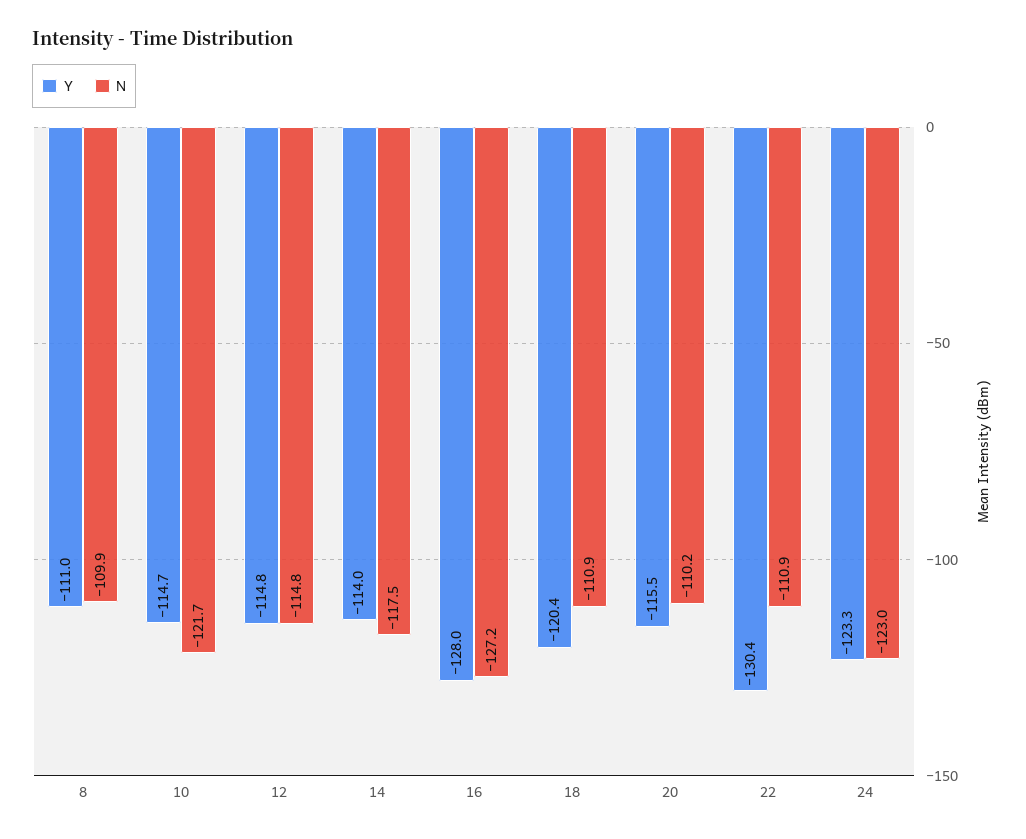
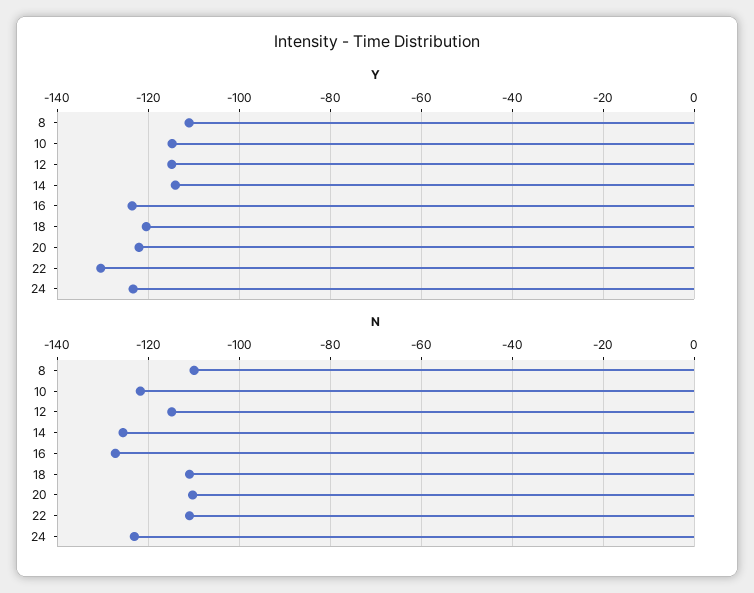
  {
    "Y": {
      "8": -111,
      "10": -114.7,
      "12": -114.8,
      "14": -114,
-     "16": -128,
+     "16": -124,
      "18": -120.4,
-     "20": -115.5,
+     "20": -122,
      "22": -130.4,
      "24": -123.3
    },
    "N": {
      "8": -109.9,
      "10": -121.7,
      "12": -114.8,
-     "14": -117.5,
+     "14": -126,
      "16": -127.2,
      "18": -110.9,
      "20": -110.2,
      "22": -110.9,
      "24": -123
    }
  }

